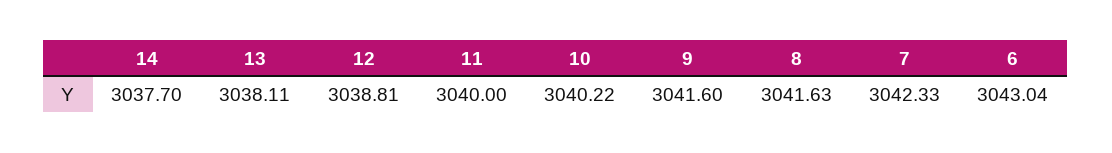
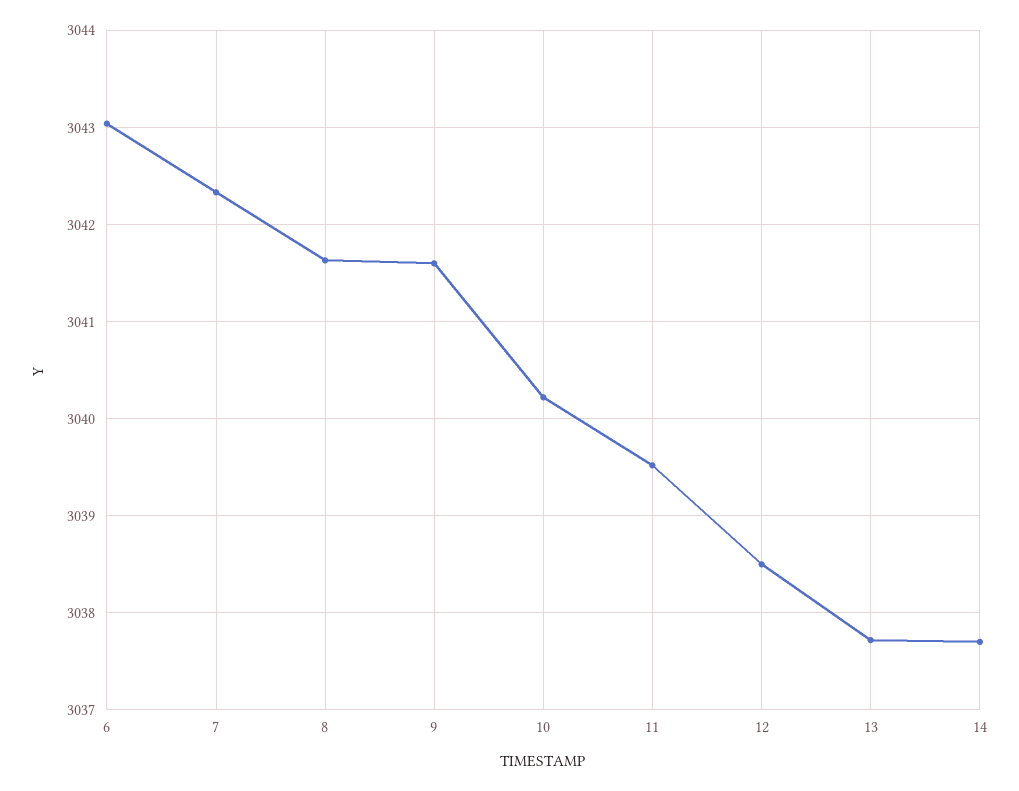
  {
    "14": 3037.7,
-   "13": 3038.11,
+   "13": 3037.7,
-   "12": 3038.81,
+   "12": 3038.5,
-   "11": 3040,
+   "11": 3039.5,
    "10": 3040.22,
    "9": 3041.6,
    "8": 3041.63,
    "7": 3042.33,
    "6": 3043.04
  }

